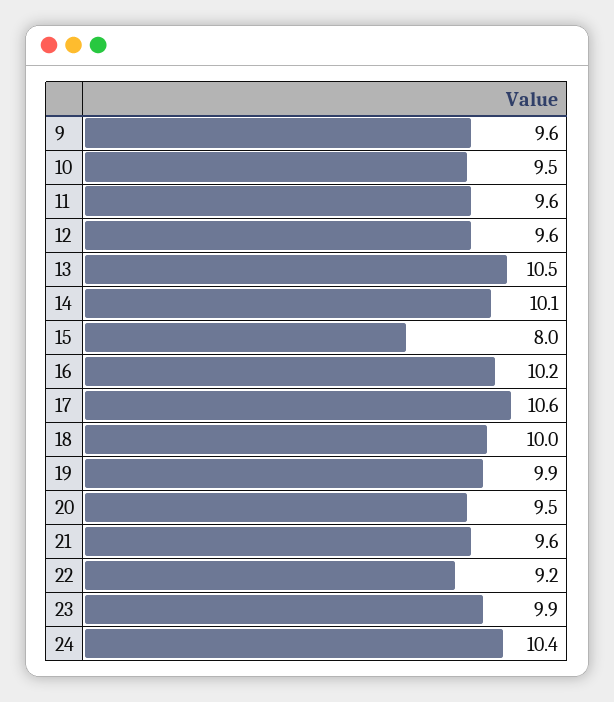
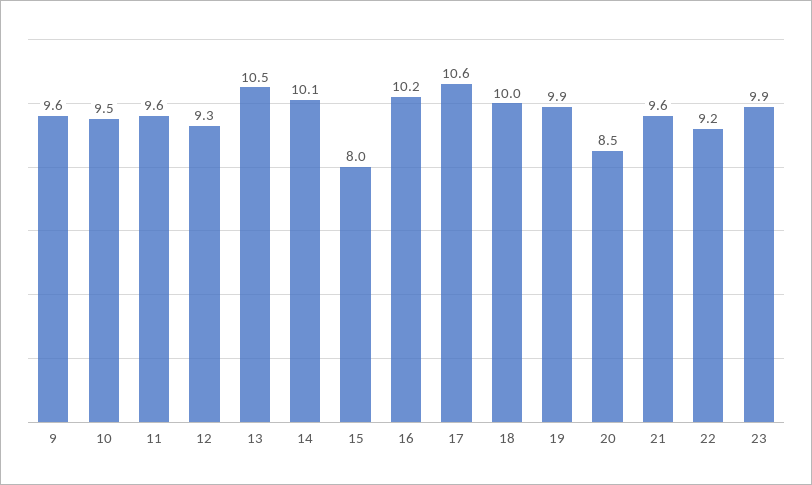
  {
    "9": 9.6,
    "10": 9.5,
    "11": 9.6,
-   "12": 9.6,
+   "12": 9.3,
    "13": 10.5,
    "14": 10.1,
    "15": 8,
    "16": 10.2,
    "17": 10.6,
    "18": 10,
    "19": 9.9,
-   "20": 9.5,
+   "20": 8.5,
    "21": 9.6,
    "22": 9.2,
-   "23": 9.9,
+   "23": 9.9
-   "24": 10.4
  }

